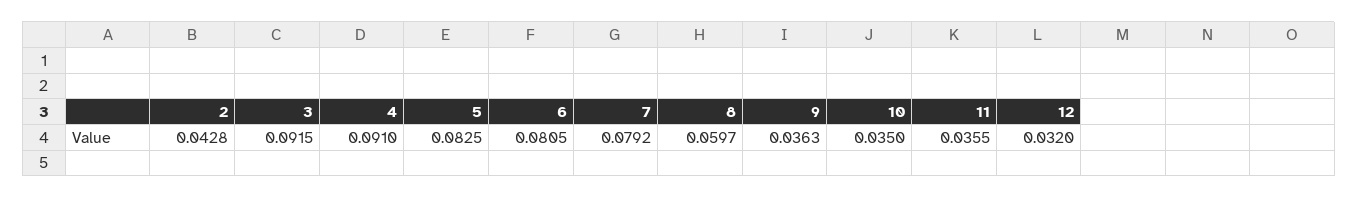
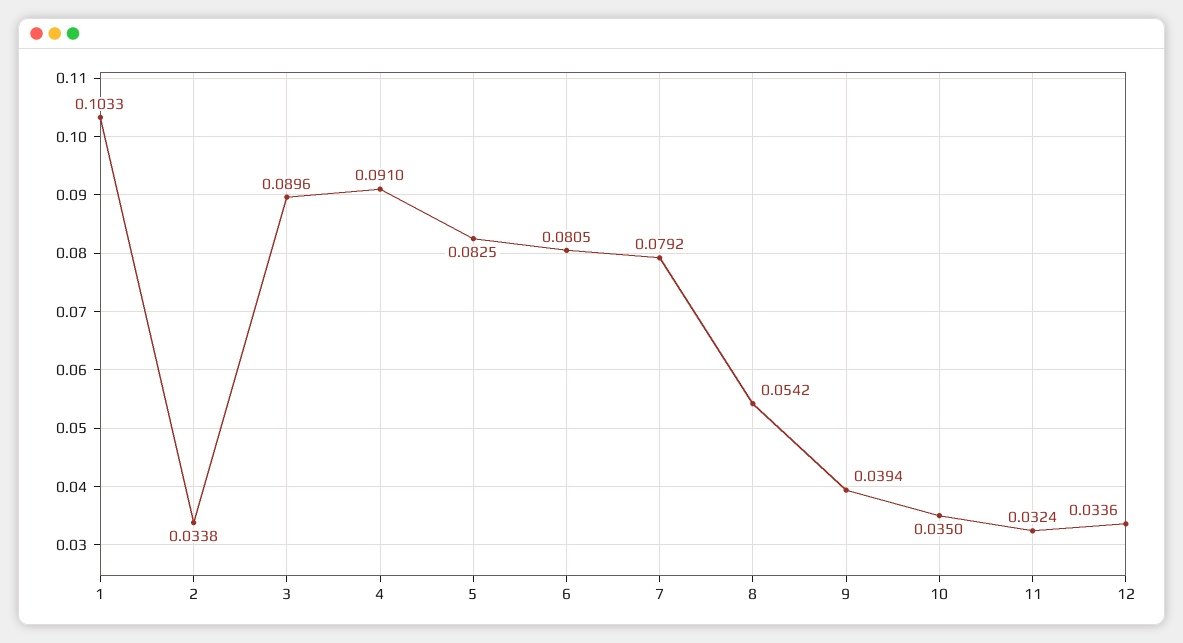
  {
-   "2": 0.0428,
+   "2": 0.0338,
-   "3": 0.0915,
+   "3": 0.0896,
    "4": 0.091,
    "5": 0.0825,
    "6": 0.0805,
    "7": 0.0792,
-   "8": 0.0597,
+   "8": 0.0542,
-   "9": 0.0363,
+   "9": 0.0394,
    "10": 0.035,
-   "11": 0.0355,
+   "11": 0.0324,
-   "12": 0.032
+   "12": 0.0336,
+   "1": 0.1033
  }

